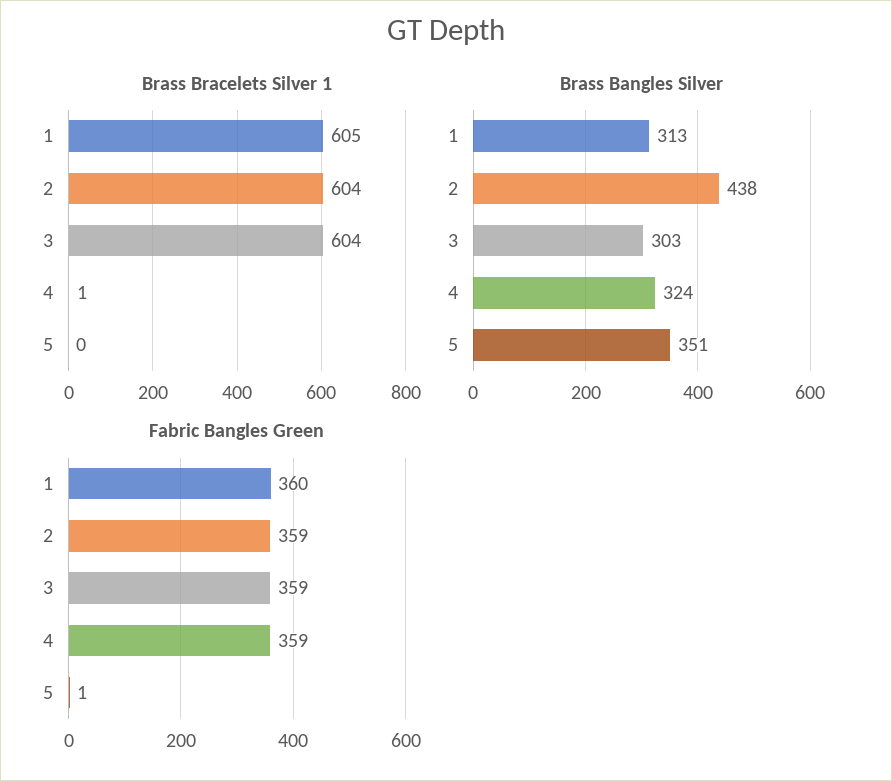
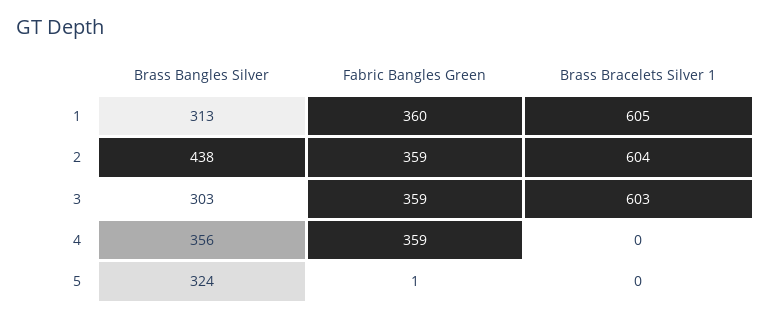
  {
    "Brass Bracelets Silver 1": {
      "1": 605,
      "2": 604,
-     "3": 604,
+     "3": 603,
-     "4": 1,
+     "4": 0,
      "5": 0
    },
    "Brass Bangles Silver": {
      "1": 313,
      "2": 438,
      "3": 303,
-     "4": 324,
+     "4": 356,
-     "5": 351
+     "5": 324
    },
    "Fabric Bangles Green": {
      "1": 360,
      "2": 359,
      "3": 359,
      "4": 359,
      "5": 1
    }
  }

